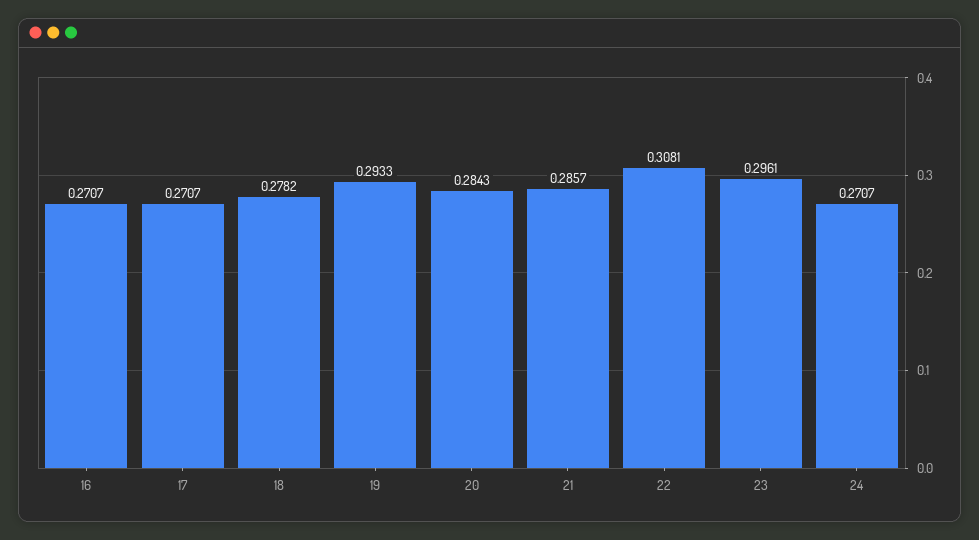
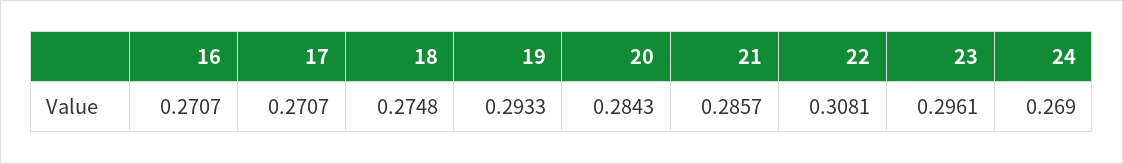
  {
    "16": 0.2707,
    "17": 0.2707,
-   "18": 0.2782,
+   "18": 0.2748,
    "19": 0.2933,
    "20": 0.2843,
    "21": 0.2857,
    "22": 0.3081,
    "23": 0.2961,
-   "24": 0.2707
+   "24": 0.269
  }

